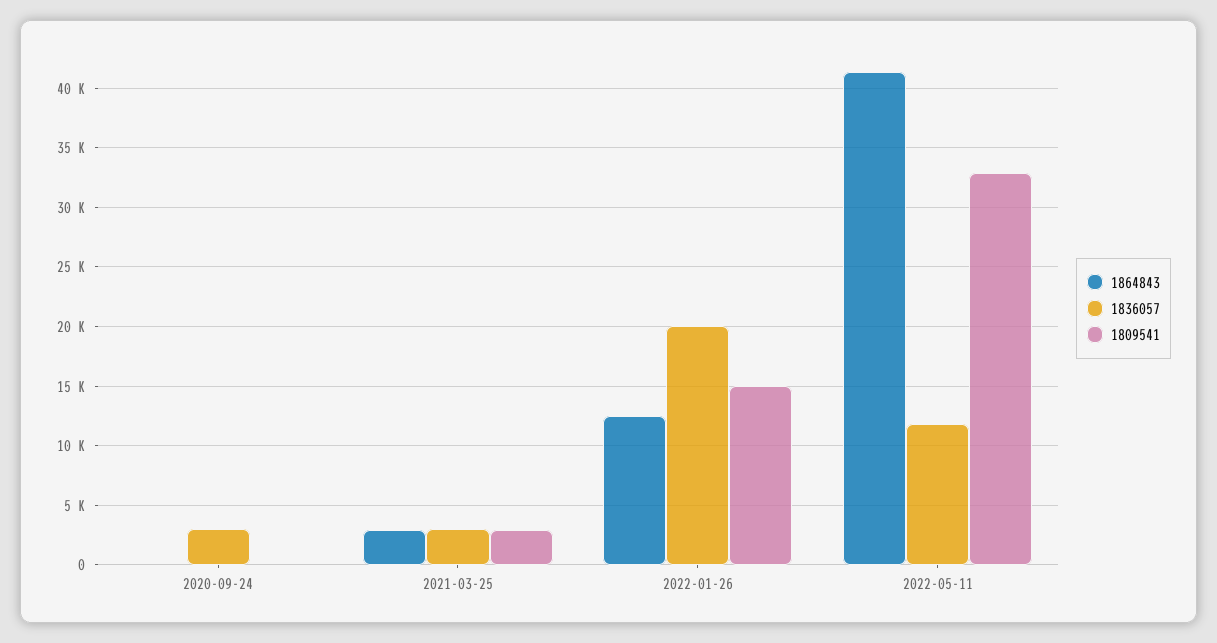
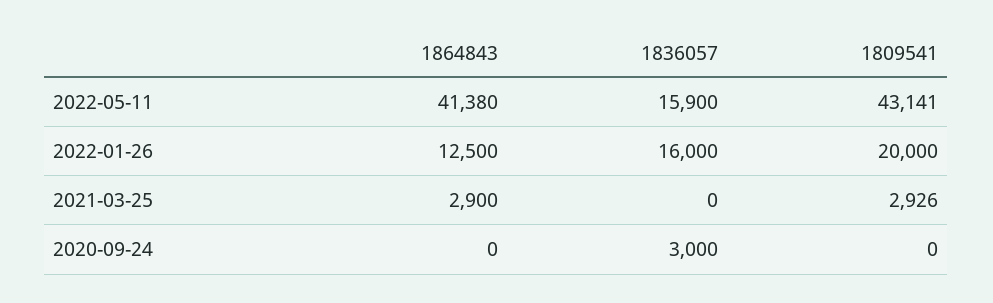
  {
    "1864843": {
      "2020-09-24": 0,
      "2021-03-25": 2900,
      "2022-01-26": 12500,
      "2022-05-11": 41380
    },
    "1836057": {
      "2020-09-24": 3000,
-     "2021-03-25": 3000,
+     "2021-03-25": 0,
-     "2022-01-26": 20000,
+     "2022-01-26": 16000,
-     "2022-05-11": 12000
+     "2022-05-11": 15900
    },
    "1809541": {
      "2020-09-24": 0,
      "2021-03-25": 2926,
-     "2022-01-26": 15000,
+     "2022-01-26": 20000,
-     "2022-05-11": 33000
+     "2022-05-11": 43141
    }
  }

